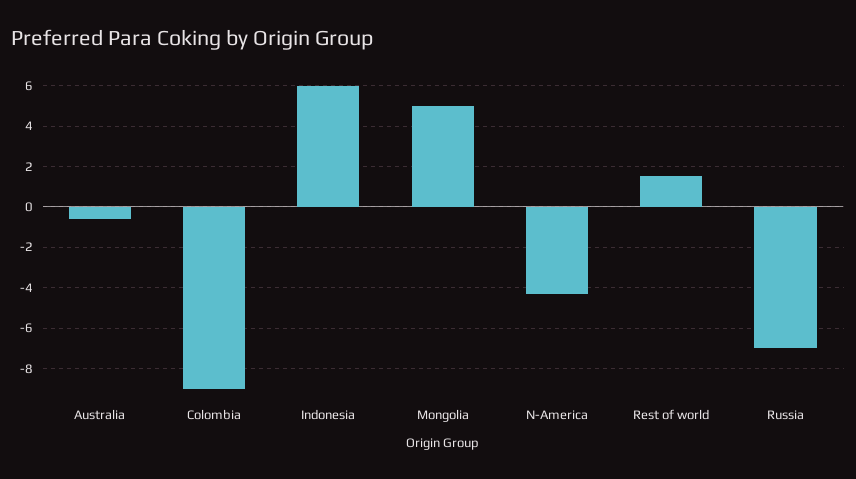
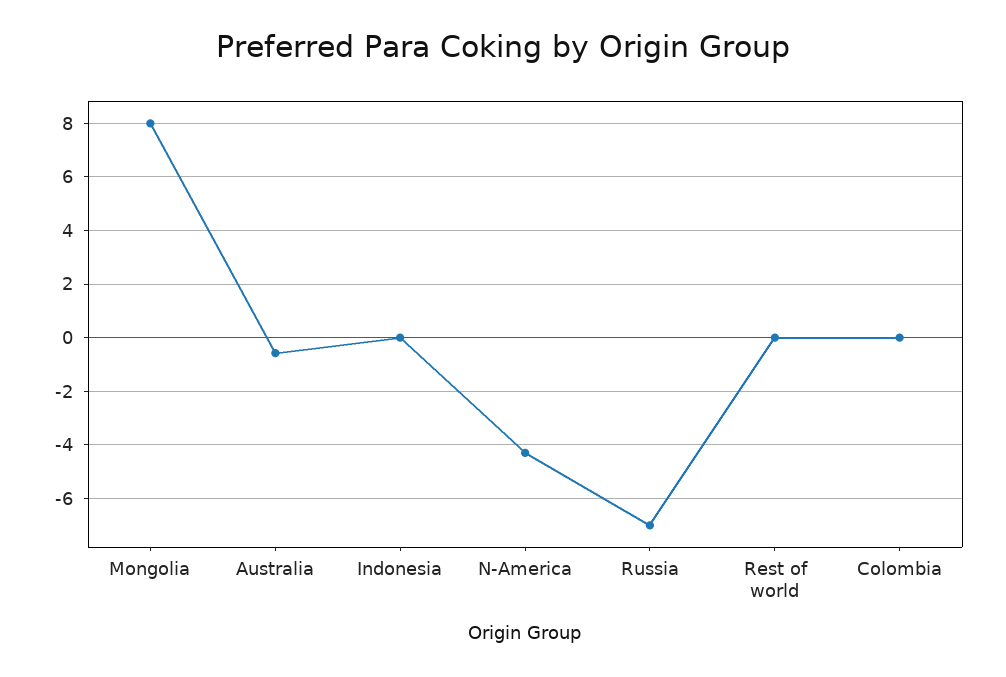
  {
    "Australia": -0.5,
-   "Colombia": -9,
+   "Colombia": 0,
-   "Indonesia": 6,
+   "Indonesia": 0,
-   "Mongolia": 5,
+   "Mongolia": 8,
    "N-America": -4.25,
-   "Rest of world": 1.5,
+   "Rest of world": 0,
    "Russia": -7
  }

